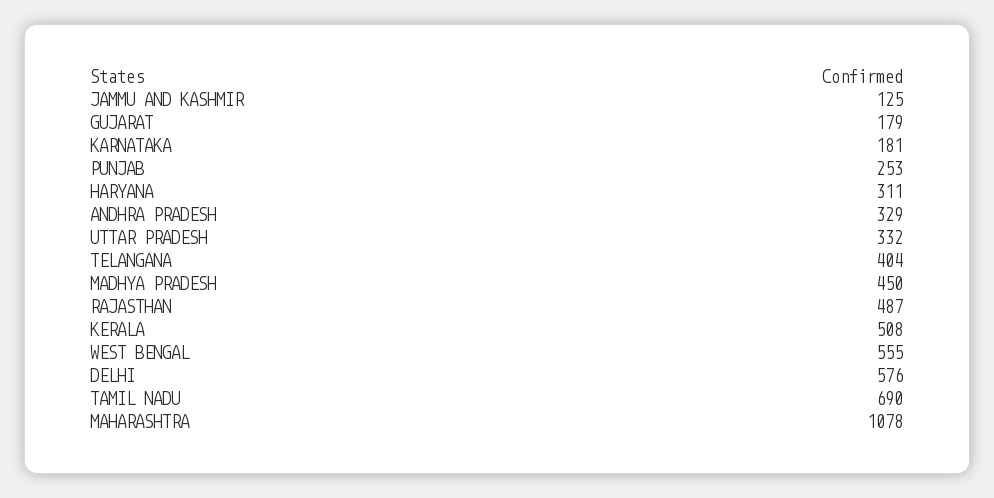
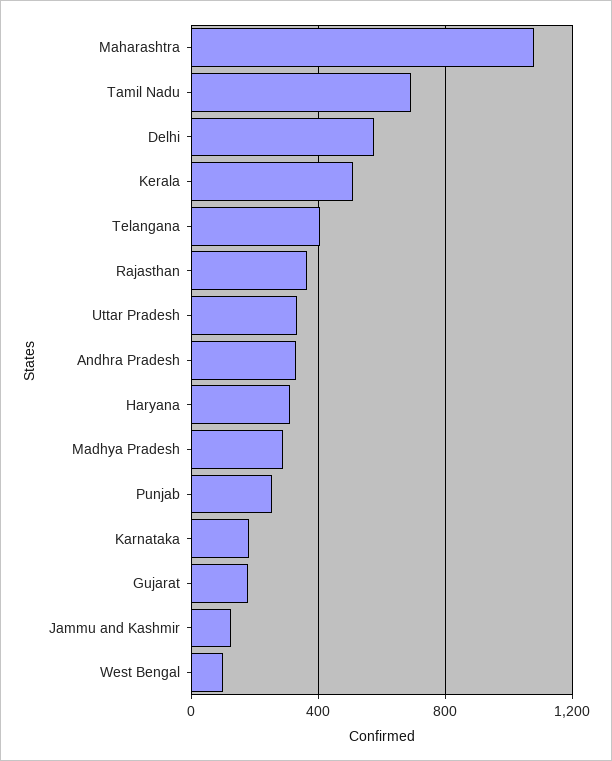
  {
    "JAMMU AND KASHMIR": 125,
    "GUJARAT": 179,
    "KARNATAKA": 181,
    "PUNJAB": 253,
    "HARYANA": 311,
    "ANDHRA PRADESH": 329,
    "UTTAR PRADESH": 332,
    "TELANGANA": 404,
-   "MADHYA PRADESH": 450,
+   "MADHYA PRADESH": 300,
-   "RAJASTHAN": 487,
+   "RAJASTHAN": 350,
    "KERALA": 508,
-   "WEST BENGAL": 555,
+   "WEST BENGAL": 100,
    "DELHI": 576,
    "TAMIL NADU": 690,
    "MAHARASHTRA": 1078
  }

